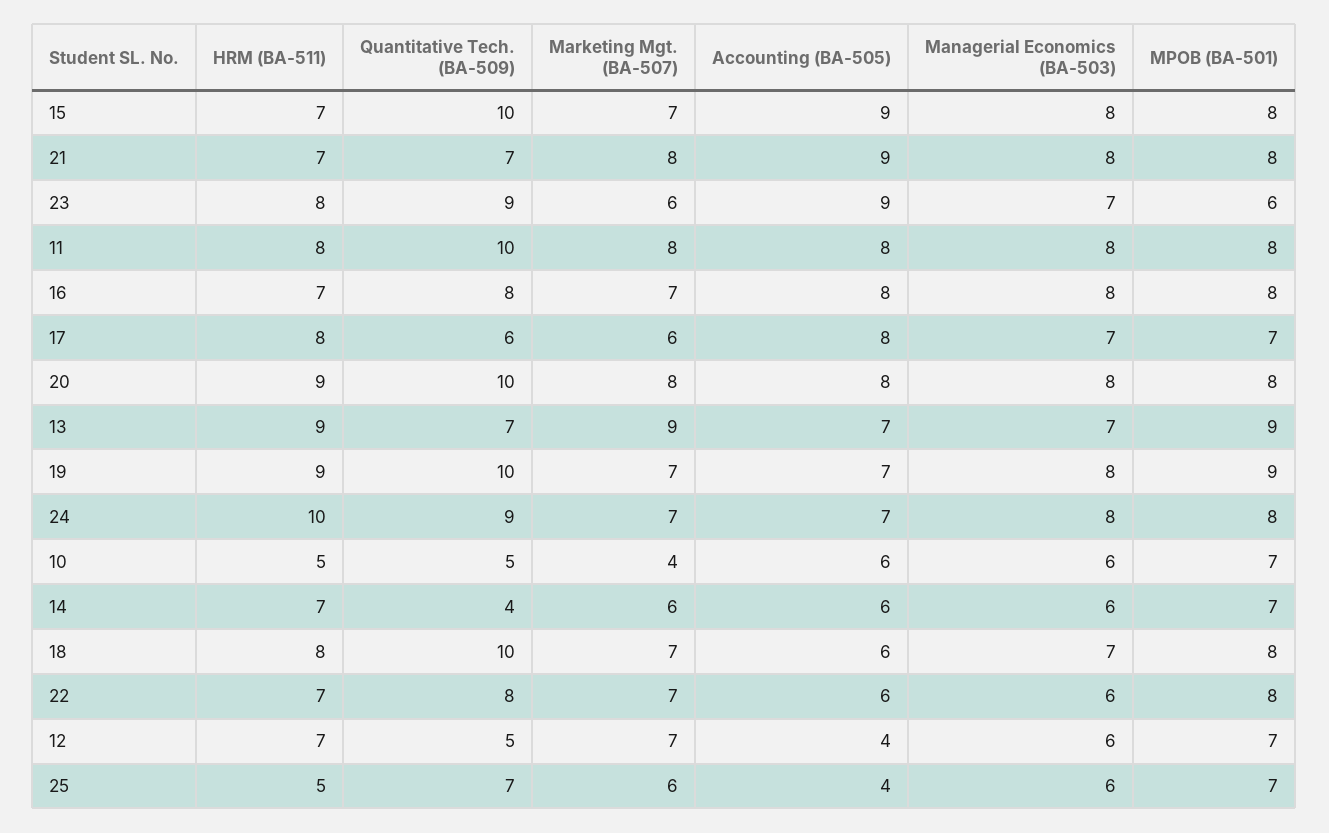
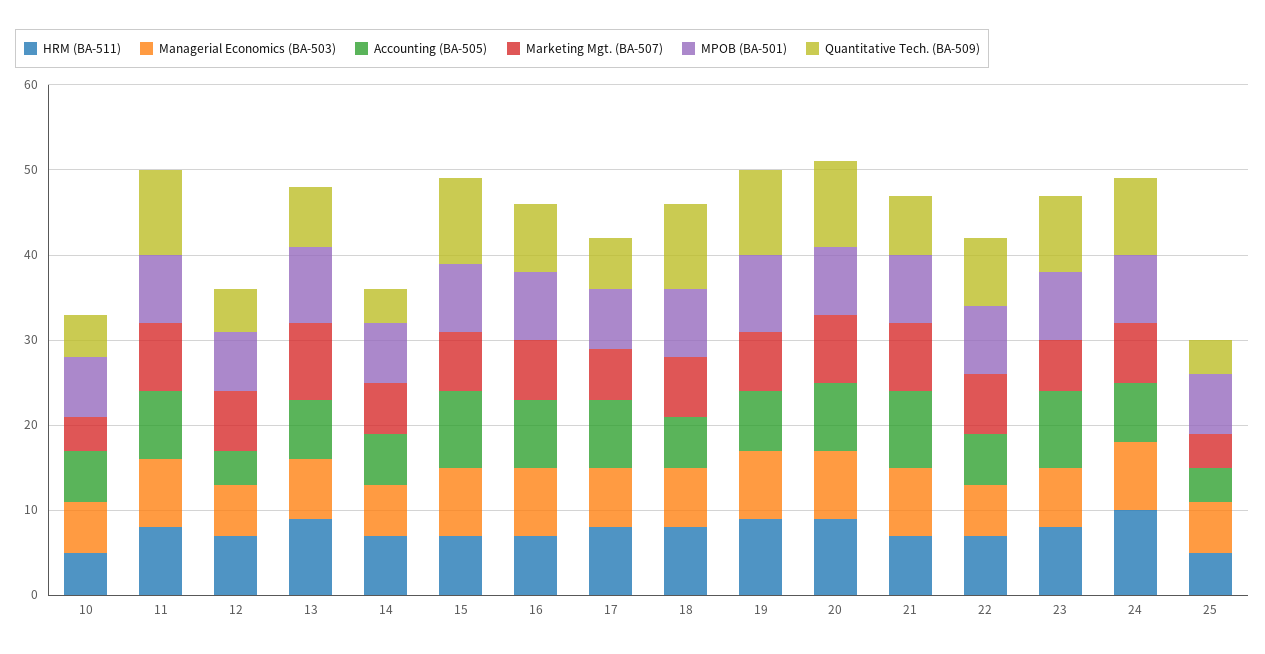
  {
    "HRM (BA-511)": {
      "15": 7,
      "21": 7,
      "23": 8,
      "11": 8,
      "16": 7,
      "17": 8,
      "20": 9,
      "13": 9,
      "19": 9,
      "24": 10,
      "10": 5,
      "14": 7,
      "18": 8,
      "22": 7,
      "12": 7,
      "25": 5
    },
    "Quantitative Tech. (BA-509)": {
      "15": 10,
      "21": 7,
      "23": 9,
      "11": 10,
      "16": 8,
      "17": 6,
      "20": 10,
      "13": 7,
      "19": 10,
      "24": 9,
      "10": 5,
      "14": 4,
      "18": 10,
      "22": 8,
      "12": 5,
-     "25": 7
+     "25": 4
    },
    "Marketing Mgt. (BA-507)": {
      "15": 7,
      "21": 8,
      "23": 6,
      "11": 8,
      "16": 7,
      "17": 6,
      "20": 8,
      "13": 9,
      "19": 7,
      "24": 7,
      "10": 4,
      "14": 6,
      "18": 7,
      "22": 7,
      "12": 7,
-     "25": 6
+     "25": 4
    },
    "Accounting (BA-505)": {
      "15": 9,
      "21": 9,
      "23": 9,
      "11": 8,
      "16": 8,
      "17": 8,
      "20": 8,
      "13": 7,
      "19": 7,
      "24": 7,
      "10": 6,
      "14": 6,
      "18": 6,
      "22": 6,
      "12": 4,
      "25": 4
    },
    "Managerial Economics (BA-503)": {
      "15": 8,
      "21": 8,
      "23": 7,
      "11": 8,
      "16": 8,
      "17": 7,
      "20": 8,
      "13": 7,
      "19": 8,
      "24": 8,
      "10": 6,
      "14": 6,
      "18": 7,
      "22": 6,
      "12": 6,
      "25": 6
    },
    "MPOB (BA-501)": {
      "15": 8,
      "21": 8,
-     "23": 6,
+     "23": 8,
      "11": 8,
      "16": 8,
      "17": 7,
      "20": 8,
      "13": 9,
      "19": 9,
      "24": 8,
      "10": 7,
      "14": 7,
      "18": 8,
      "22": 8,
      "12": 7,
      "25": 7
    }
  }

